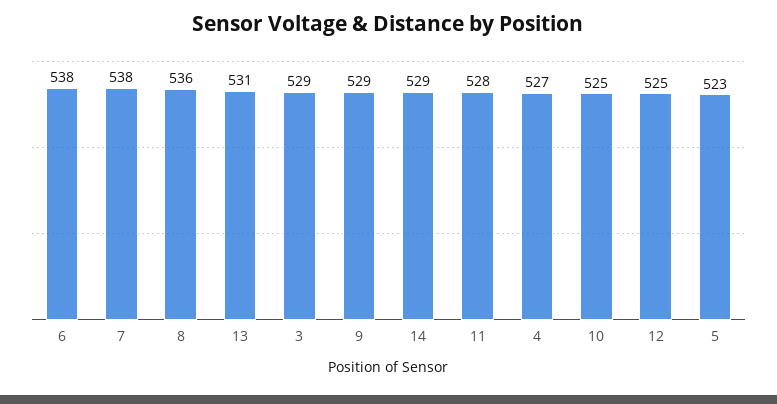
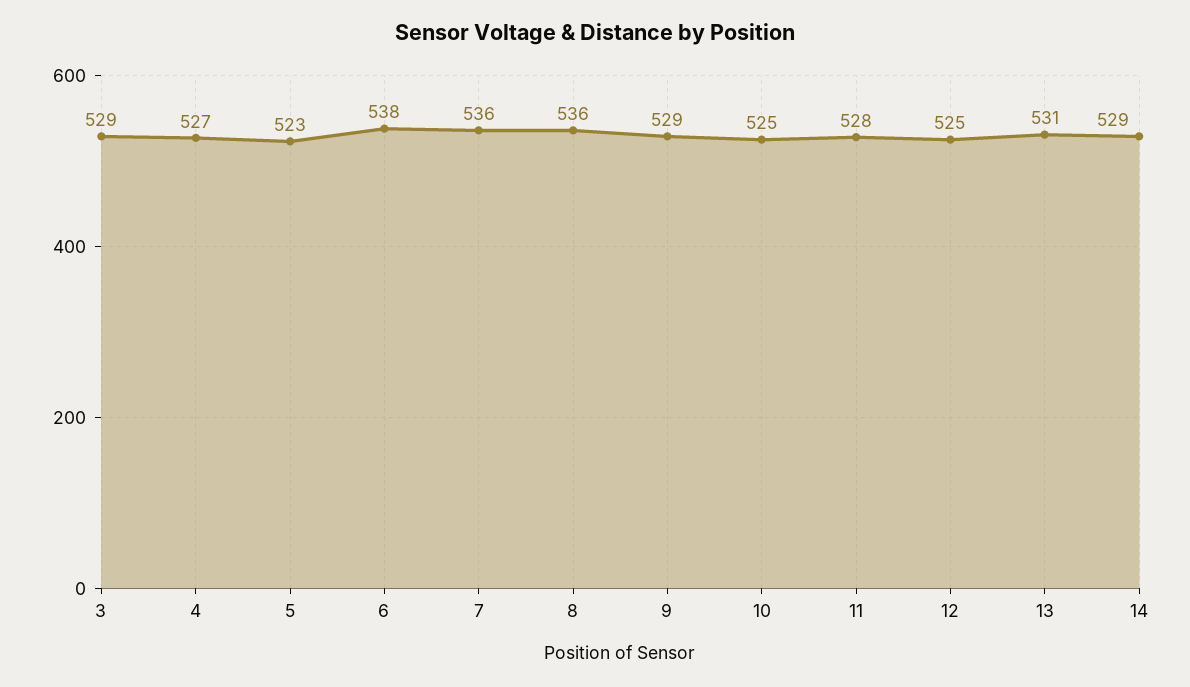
  {
    "6": 538,
-   "7": 538,
+   "7": 536,
    "8": 536,
    "13": 531,
    "3": 529,
    "9": 529,
    "14": 529,
    "11": 528,
    "4": 527,
    "10": 525,
    "12": 525,
    "5": 523
  }

